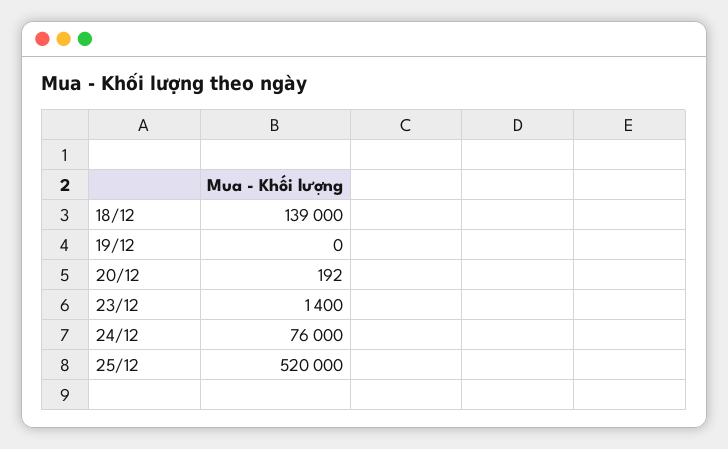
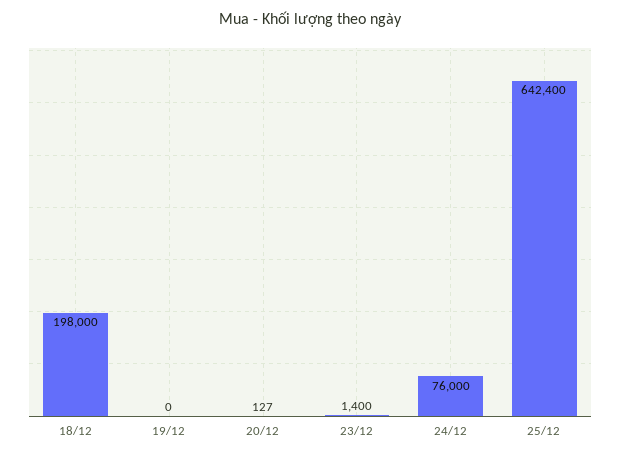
  {
-   "18/12": 139000,
+   "18/12": 198000,
    "19/12": 0,
-   "20/12": 192,
+   "20/12": 127,
    "23/12": 1400,
    "24/12": 76000,
-   "25/12": 520000
+   "25/12": 642400
  }

